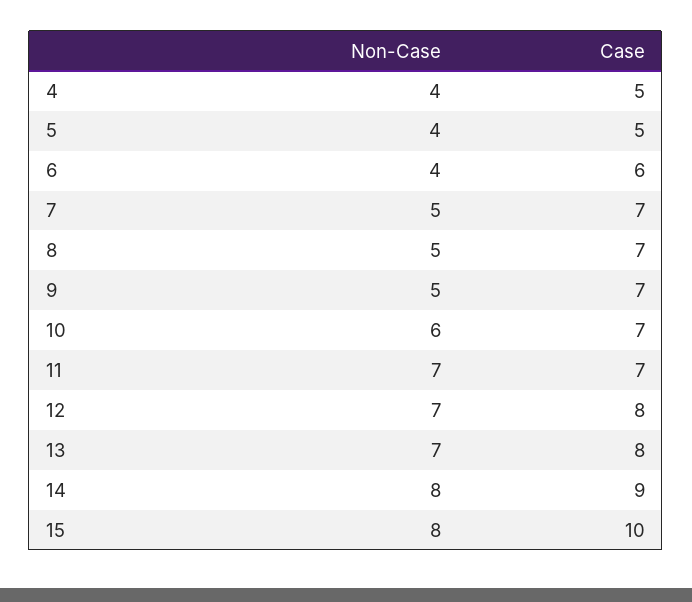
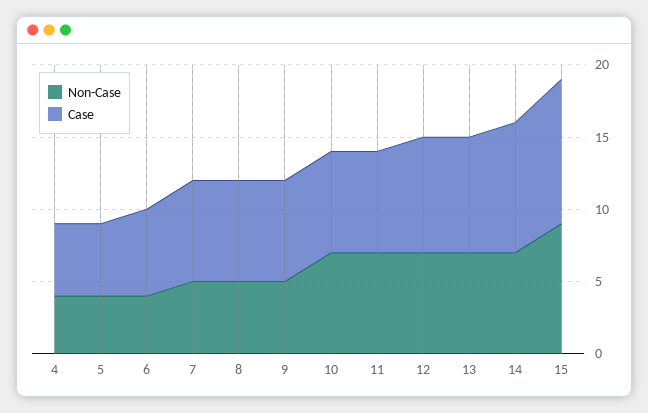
  {
    "Non-Case": {
      "4": 4,
      "5": 4,
      "6": 4,
      "7": 5,
      "8": 5,
      "9": 5,
-     "10": 6,
+     "10": 7,
      "11": 7,
      "12": 7,
      "13": 7,
-     "14": 8,
+     "14": 7,
-     "15": 8
+     "15": 9
    },
    "Case": {
      "4": 5,
      "5": 5,
      "6": 6,
      "7": 7,
      "8": 7,
      "9": 7,
      "10": 7,
      "11": 7,
      "12": 8,
      "13": 8,
      "14": 9,
      "15": 10
    }
  }

